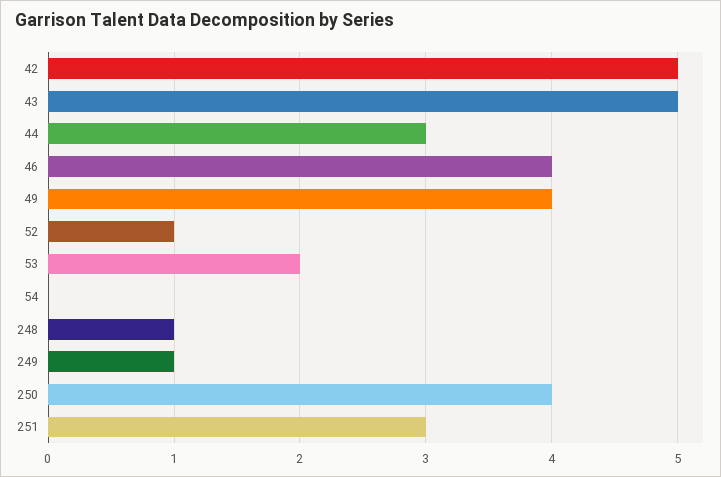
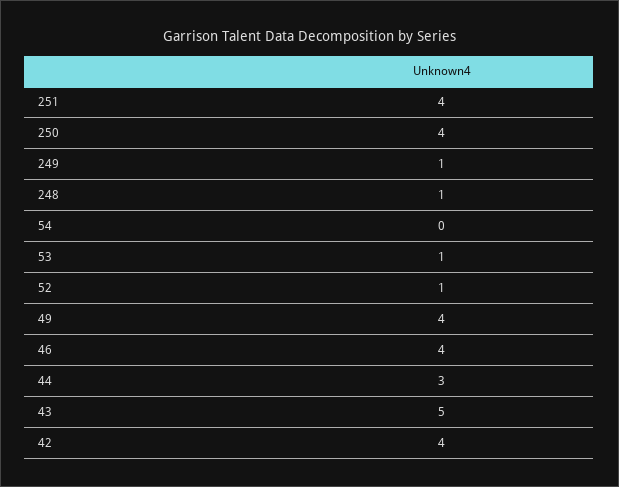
  {
-   "42": 5,
+   "42": 4,
    "43": 5,
    "44": 3,
    "46": 4,
    "49": 4,
    "52": 1,
-   "53": 2,
+   "53": 1,
    "54": 0,
    "248": 1,
    "249": 1,
    "250": 4,
-   "251": 3
+   "251": 4
  }

